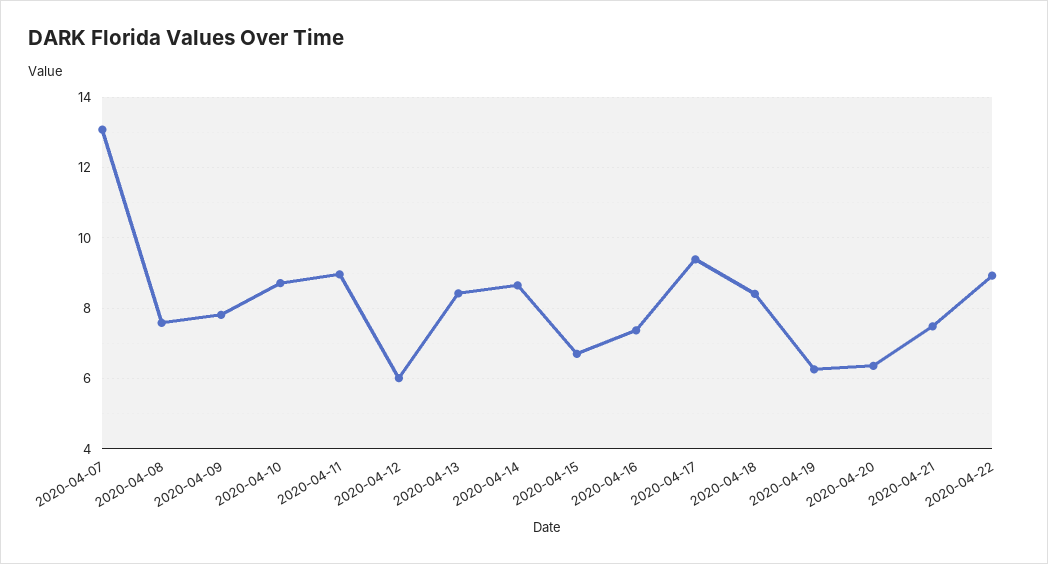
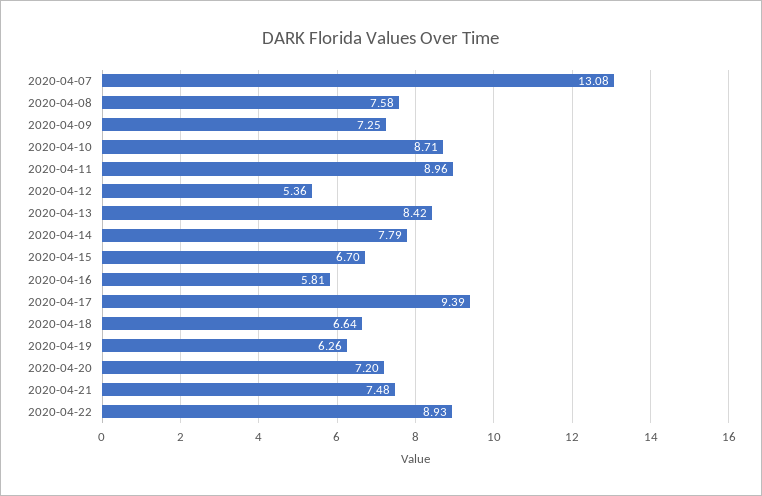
  {
    "2020-04-07": 13.08,
    "2020-04-08": 7.58,
-   "2020-04-09": 7.8,
+   "2020-04-09": 7.25,
    "2020-04-10": 8.71,
    "2020-04-11": 8.96,
-   "2020-04-12": 6,
+   "2020-04-12": 5.36,
    "2020-04-13": 8.42,
-   "2020-04-14": 8.6,
+   "2020-04-14": 7.79,
    "2020-04-15": 6.7,
-   "2020-04-16": 7.4,
+   "2020-04-16": 5.81,
    "2020-04-17": 9.39,
-   "2020-04-18": 8.4,
+   "2020-04-18": 6.64,
    "2020-04-19": 6.26,
-   "2020-04-20": 6.4,
+   "2020-04-20": 7.2,
    "2020-04-21": 7.48,
    "2020-04-22": 8.93
  }

